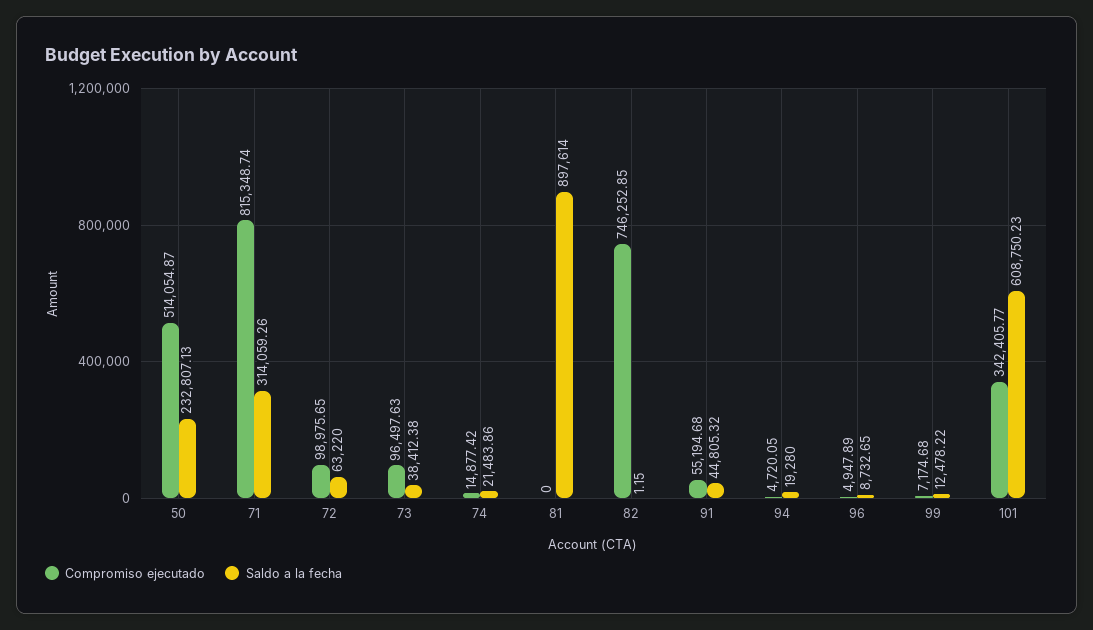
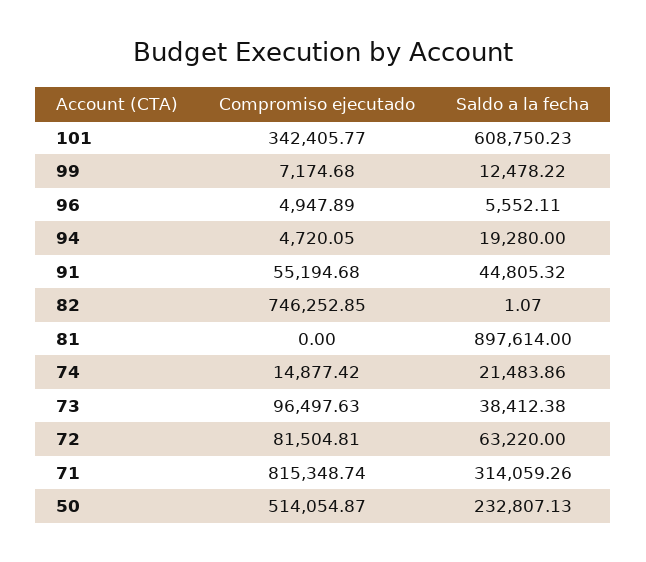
  {
    "Compromiso ejecutado": {
      "50": 514054.87,
      "71": 815348.74,
-     "72": 98975.65,
+     "72": 81504.81,
      "73": 96497.63,
      "74": 14877.42,
      "81": 0,
      "82": 746252.85,
      "91": 55194.68,
      "94": 4720.05,
      "96": 4947.89,
      "99": 7174.68,
      "101": 342405.77
    },
    "Saldo a la fecha": {
      "50": 232807.13,
      "71": 314059.26,
      "72": 63220,
      "73": 38412.38,
      "74": 21483.86,
      "81": 897614,
-     "82": 1.15,
+     "82": 1.07,
      "91": 44805.32,
      "94": 19280,
-     "96": 8732.65,
+     "96": 5552.11,
      "99": 12478.22,
      "101": 608750.23
    }
  }

